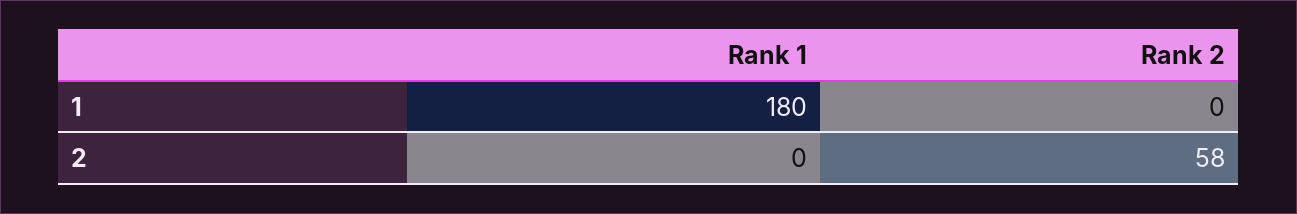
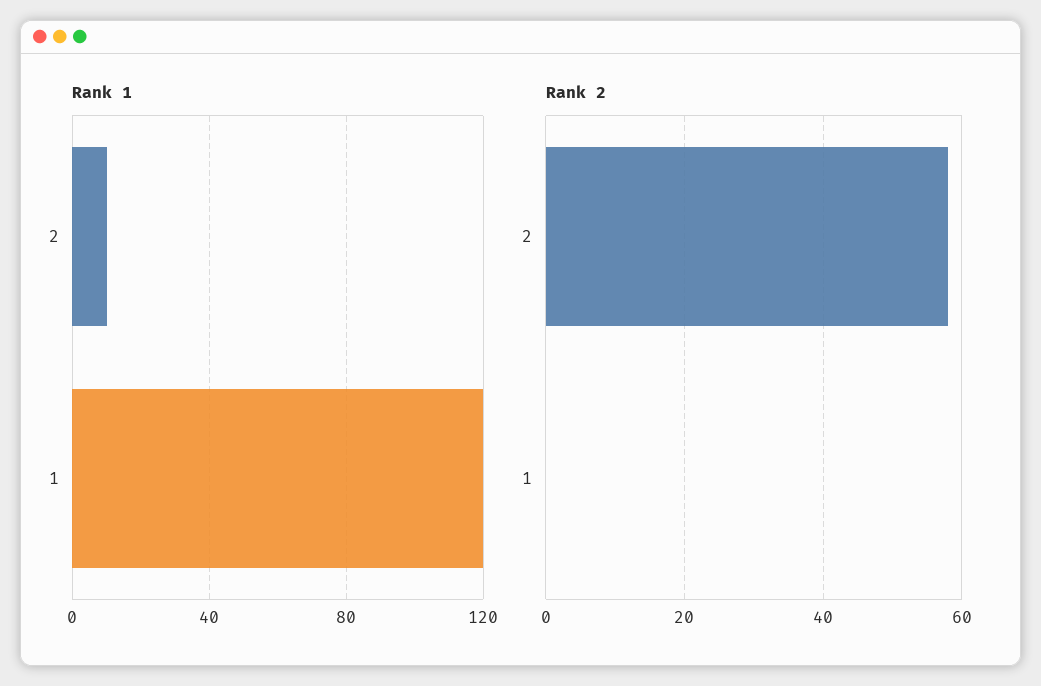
  {
    "Rank 1": {
-     "1": 180,
+     "1": 120,
-     "2": 0
+     "2": 10
    },
    "Rank 2": {
      "1": 0,
      "2": 58
    }
  }

